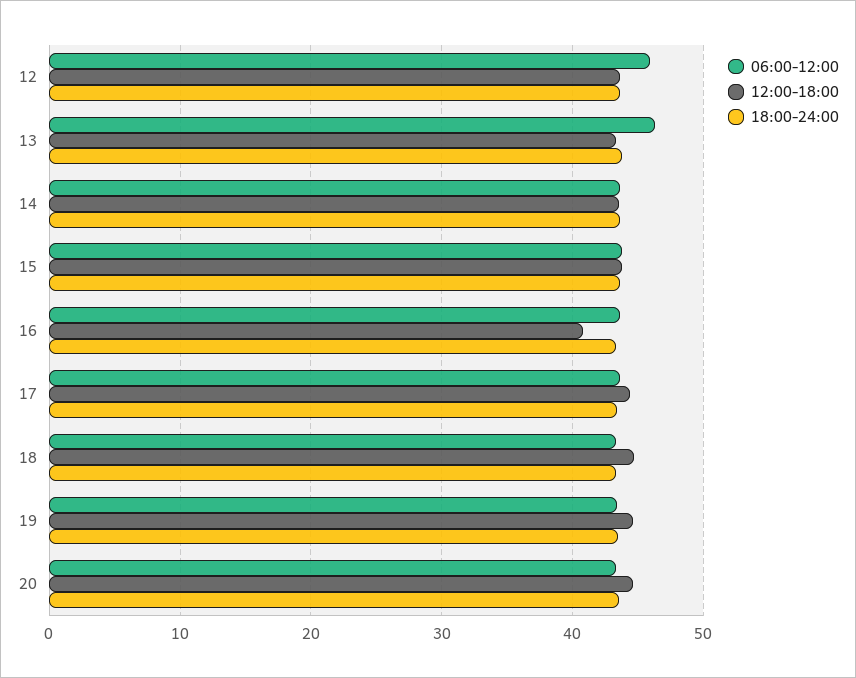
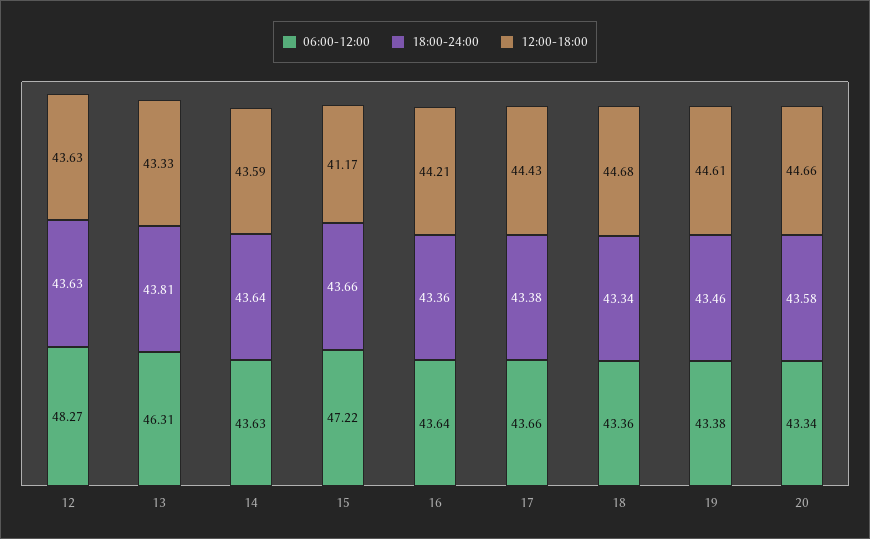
  {
    "06:00-12:00": {
-     "12": 46,
+     "12": 48.27,
      "13": 46.31,
      "14": 43.63,
-     "15": 44,
+     "15": 47.22,
      "16": 43.64,
      "17": 43.66,
      "18": 43.36,
      "19": 43.38,
      "20": 43.34
    },
    "12:00-18:00": {
      "12": 43.63,
      "13": 43.33,
      "14": 43.59,
-     "15": 44,
+     "15": 41.17,
-     "16": 41,
+     "16": 44.21,
      "17": 44.43,
      "18": 44.68,
      "19": 44.61,
      "20": 44.66
    },
    "18:00-24:00": {
      "12": 43.63,
      "13": 43.81,
      "14": 43.64,
      "15": 43.66,
      "16": 43.36,
      "17": 43.38,
      "18": 43.34,
      "19": 43.46,
      "20": 43.58
    }
  }

